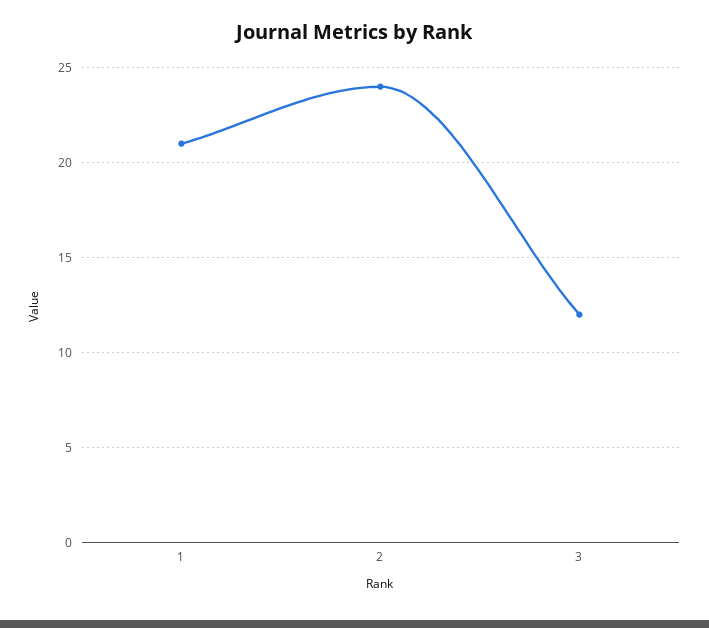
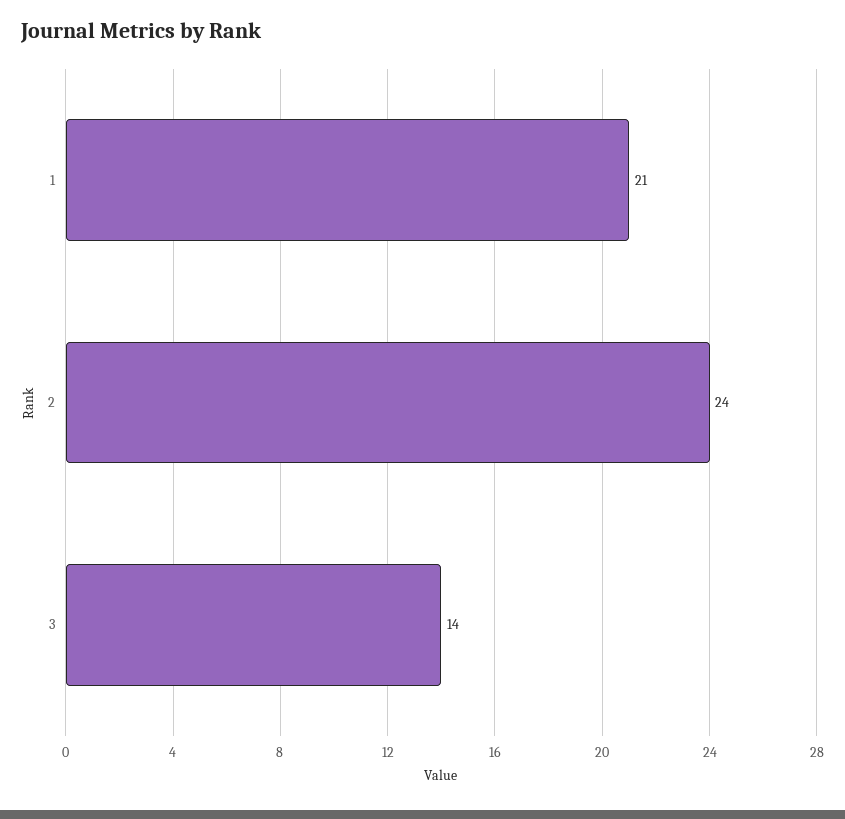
  {
    "1": 21,
    "2": 24,
-   "3": 12
+   "3": 14
  }

